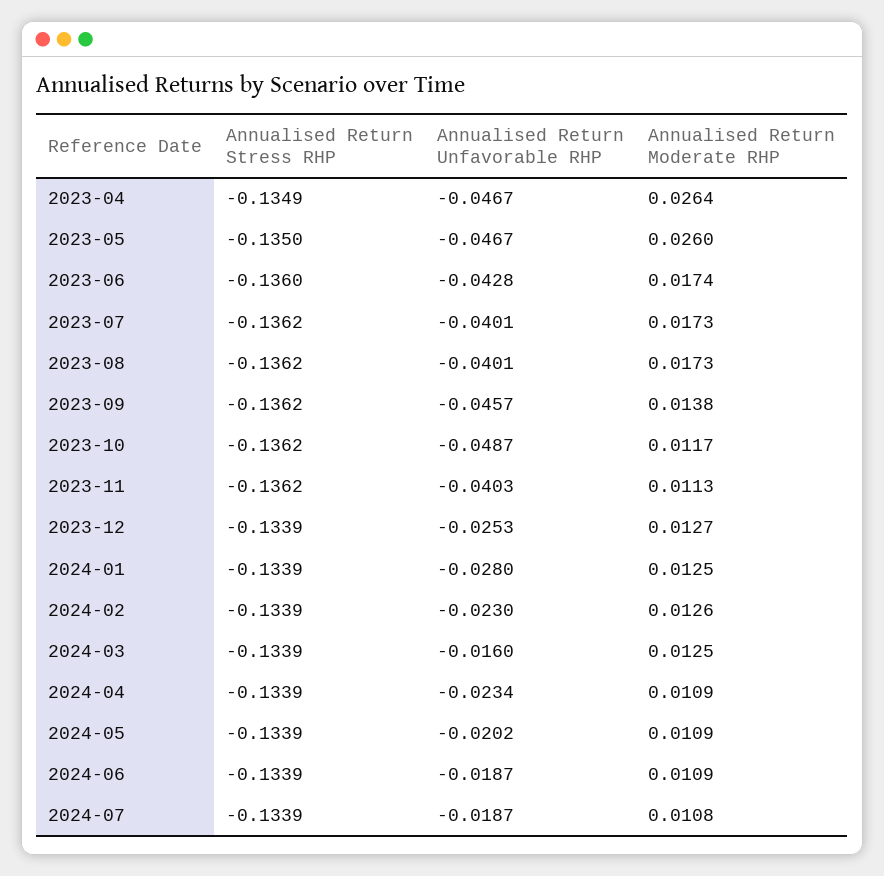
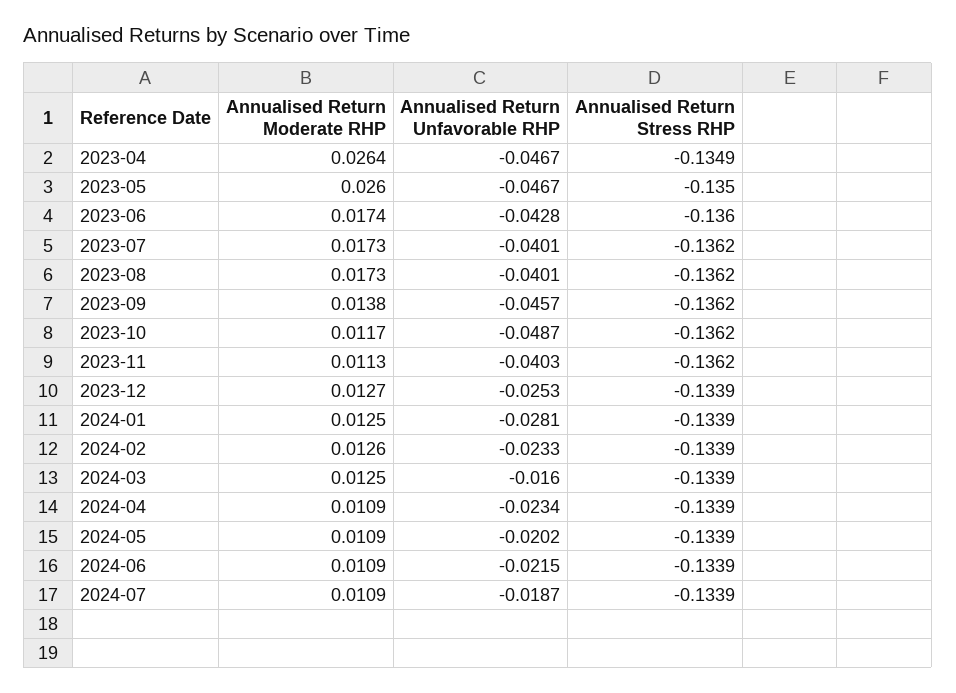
  {
    "Annualised Return Stress RHP": {
      "2023-04": -0.1349,
      "2023-05": -0.135,
      "2023-06": -0.136,
      "2023-07": -0.1362,
      "2023-08": -0.1362,
      "2023-09": -0.1362,
      "2023-10": -0.1362,
      "2023-11": -0.1362,
      "2023-12": -0.1339,
      "2024-01": -0.1339,
      "2024-02": -0.1339,
      "2024-03": -0.1339,
      "2024-04": -0.1339,
      "2024-05": -0.1339,
      "2024-06": -0.1339,
      "2024-07": -0.1339
    },
    "Annualised Return Unfavorable RHP": {
      "2023-04": -0.0467,
      "2023-05": -0.0467,
      "2023-06": -0.0428,
      "2023-07": -0.0401,
      "2023-08": -0.0401,
      "2023-09": -0.0457,
      "2023-10": -0.0487,
      "2023-11": -0.0403,
      "2023-12": -0.0253,
-     "2024-01": -0.028,
+     "2024-01": -0.0281,
-     "2024-02": -0.023,
+     "2024-02": -0.0233,
      "2024-03": -0.016,
      "2024-04": -0.0234,
      "2024-05": -0.0202,
-     "2024-06": -0.0187,
+     "2024-06": -0.0215,
      "2024-07": -0.0187
    },
    "Annualised Return Moderate RHP": {
      "2023-04": 0.0264,
      "2023-05": 0.026,
      "2023-06": 0.0174,
      "2023-07": 0.0173,
      "2023-08": 0.0173,
      "2023-09": 0.0138,
      "2023-10": 0.0117,
      "2023-11": 0.0113,
      "2023-12": 0.0127,
      "2024-01": 0.0125,
      "2024-02": 0.0126,
      "2024-03": 0.0125,
      "2024-04": 0.0109,
      "2024-05": 0.0109,
      "2024-06": 0.0109,
-     "2024-07": 0.0108
+     "2024-07": 0.0109
    }
  }

